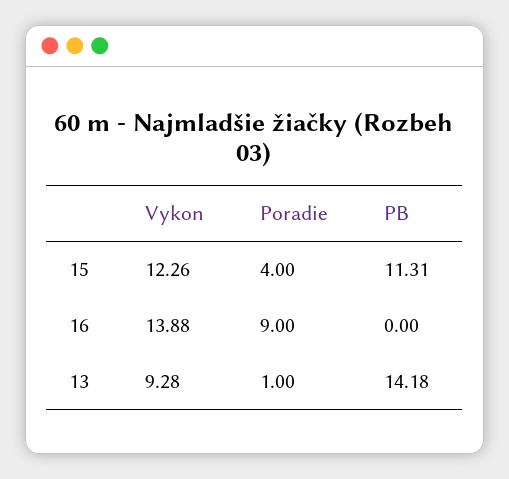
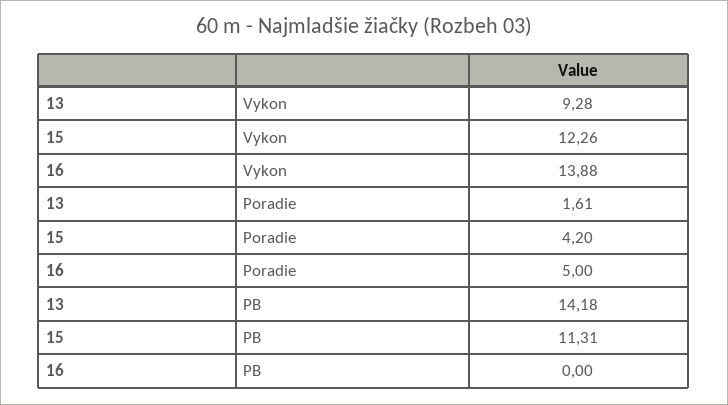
  {
    "Vykon": {
      "15": 12.26,
      "16": 13.88,
      "13": 9.28
    },
    "Poradie": {
-     "15": 4,
+     "15": 4.2,
-     "16": 9,
+     "16": 5,
-     "13": 1
+     "13": 1.61
    },
    "PB": {
      "15": 11.31,
      "16": 0,
      "13": 14.18
    }
  }

